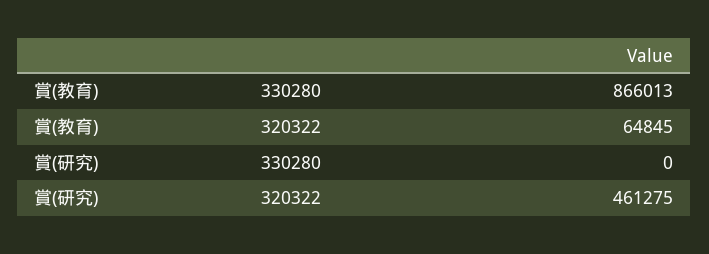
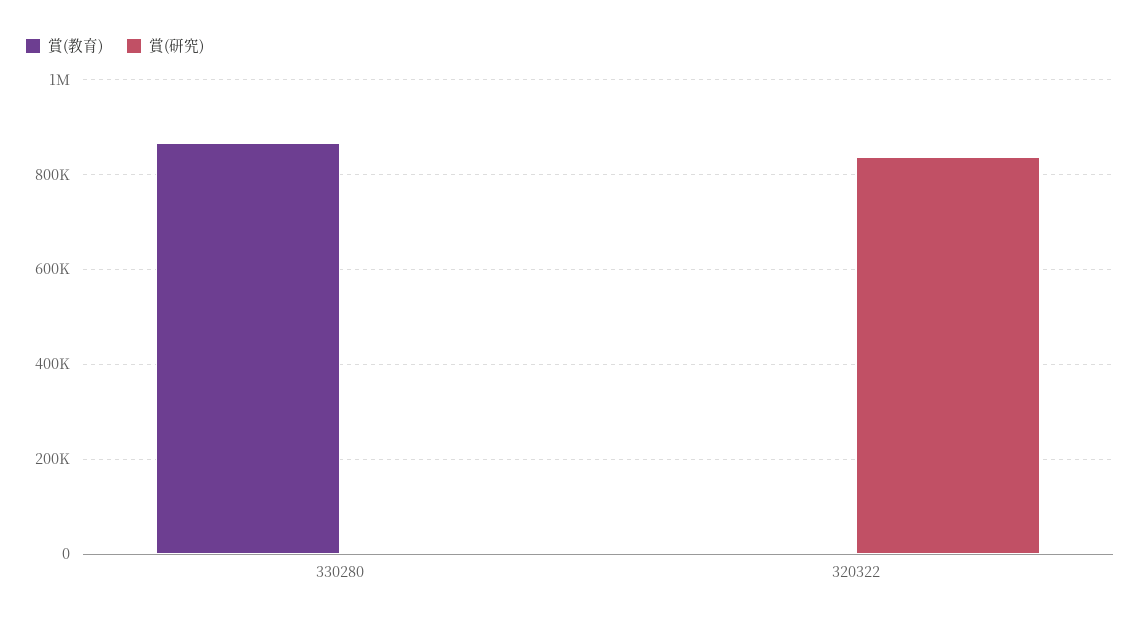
  {
    "賞(教育)": {
      "330280": 866013,
-     "320322": 64845
+     "320322": 0
    },
    "賞(研究)": {
      "330280": 0,
-     "320322": 461275
+     "320322": 840000
    }
  }

